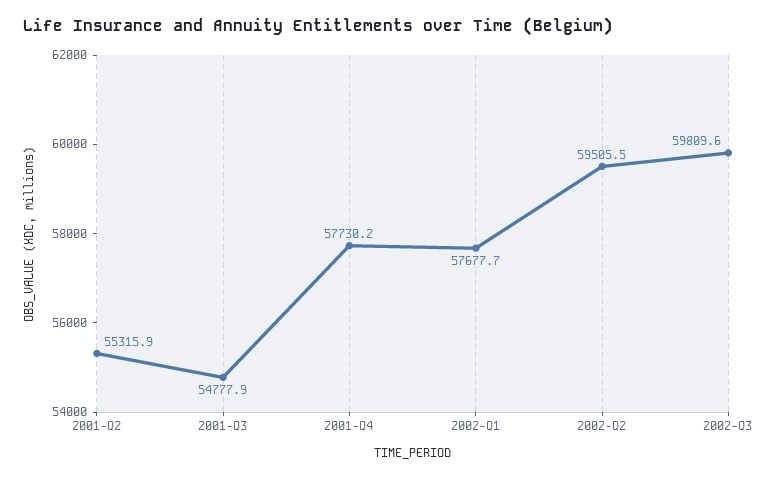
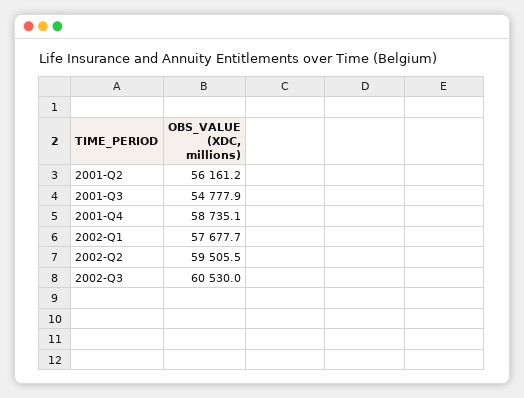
  {
-   "2001-Q2": 55315.9,
+   "2001-Q2": 56161.2,
    "2001-Q3": 54777.9,
-   "2001-Q4": 57730.2,
+   "2001-Q4": 58735.1,
    "2002-Q1": 57677.7,
    "2002-Q2": 59505.5,
-   "2002-Q3": 59809.6
+   "2002-Q3": 60530
  }

